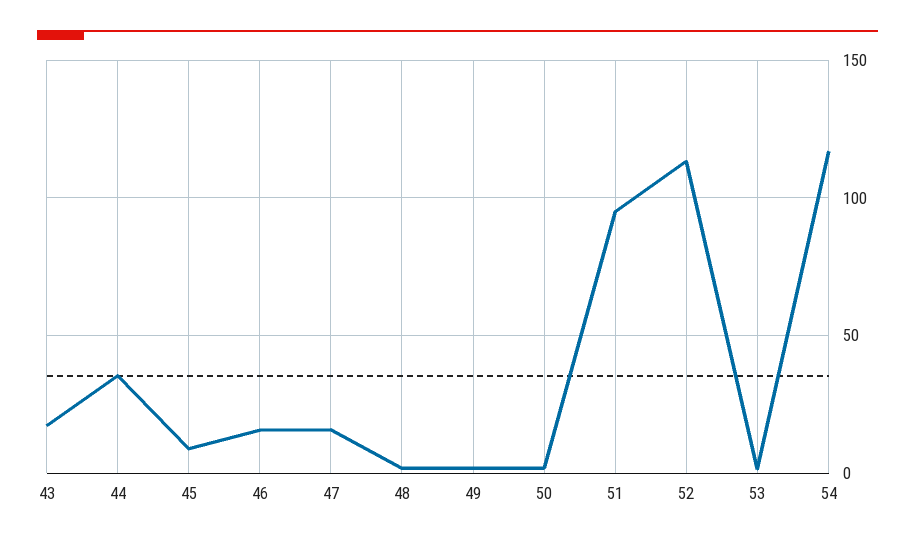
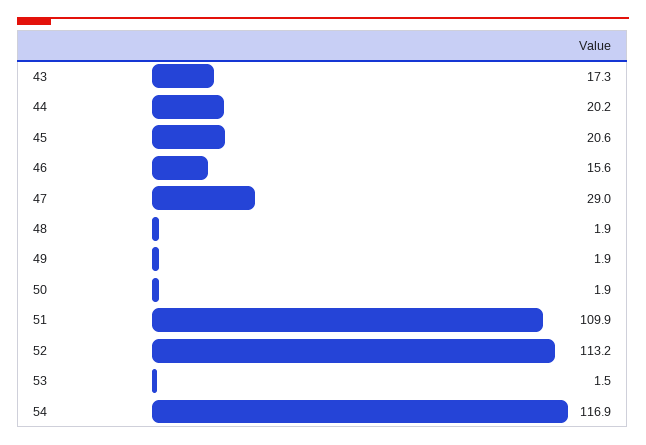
  {
    "43": 17.3,
-   "44": 35,
+   "44": 20.2,
-   "45": 10,
+   "45": 20.6,
    "46": 15.6,
-   "47": 15,
+   "47": 29,
    "48": 1.9,
    "49": 1.9,
    "50": 1.9,
-   "51": 95,
+   "51": 109.9,
    "52": 113.2,
    "53": 1.5,
    "54": 116.9
  }

